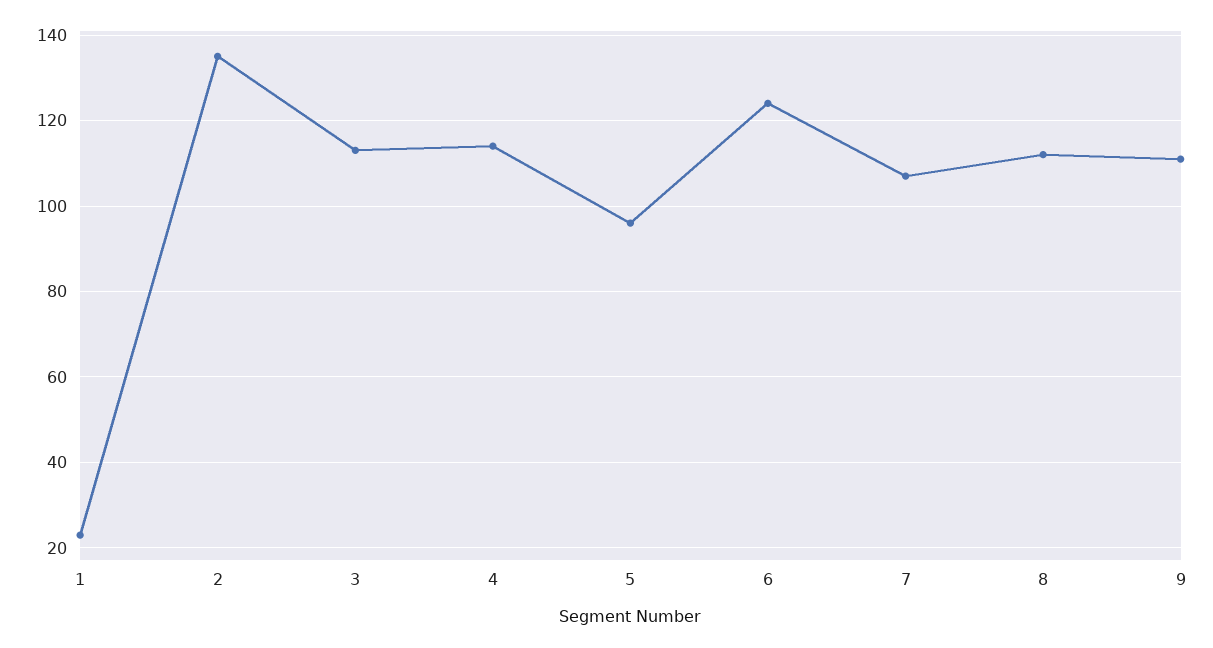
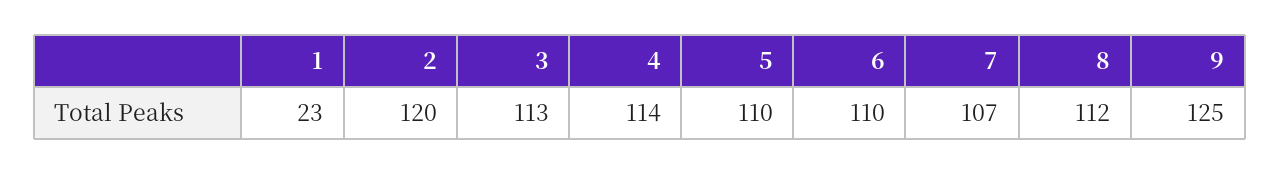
  {
    "1": 23,
-   "2": 135,
+   "2": 120,
    "3": 113,
    "4": 114,
-   "5": 95,
+   "5": 110,
-   "6": 125,
+   "6": 110,
    "7": 107,
    "8": 112,
-   "9": 110
+   "9": 125
  }

